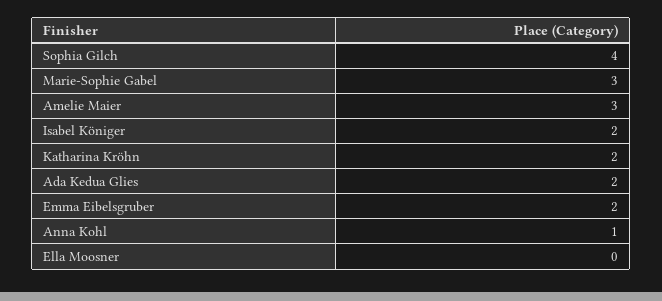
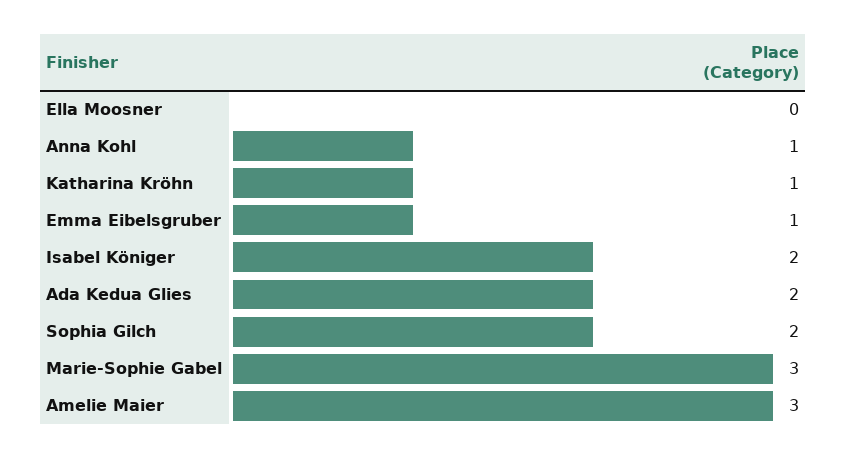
  {
-   "Sophia Gilch": 4,
+   "Sophia Gilch": 2,
    "Marie-Sophie Gabel": 3,
    "Amelie Maier": 3,
    "Isabel Königer": 2,
-   "Katharina Kröhn": 2,
+   "Katharina Kröhn": 1,
    "Ada Kedua Glies": 2,
-   "Emma Eibelsgruber": 2,
+   "Emma Eibelsgruber": 1,
    "Anna Kohl": 1,
    "Ella Moosner": 0
  }

